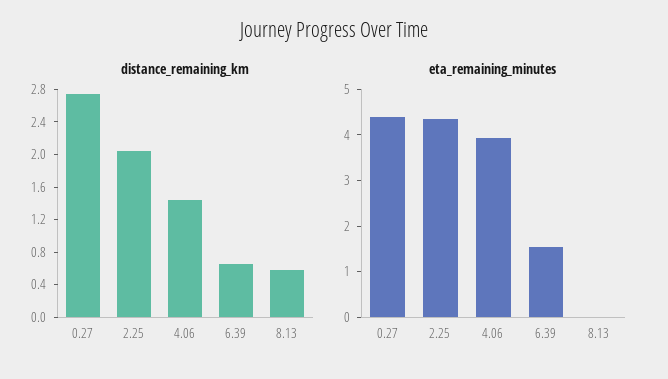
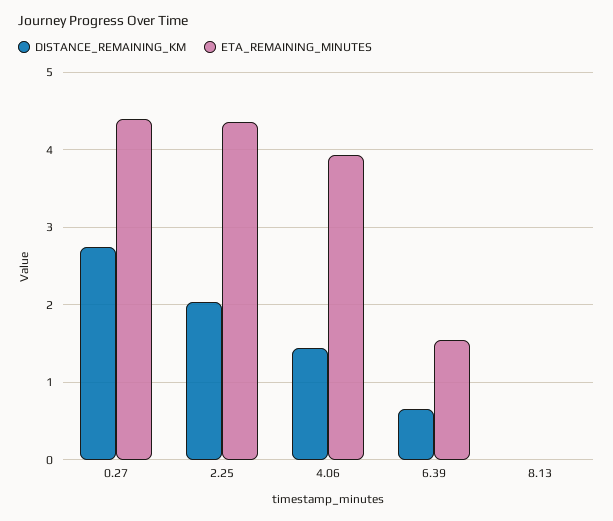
  {
    "distance_remaining_km": {
      "0.27": 2.7,
      "2.25": 2,
      "4.06": 1.4,
      "6.39": 0.7,
-     "8.13": 0.6
+     "8.13": 0
    },
    "eta_remaining_minutes": {
      "0.27": 4.4,
      "2.25": 4.4,
      "4.06": 3.9,
      "6.39": 1.5,
      "8.13": 0
    }
  }

